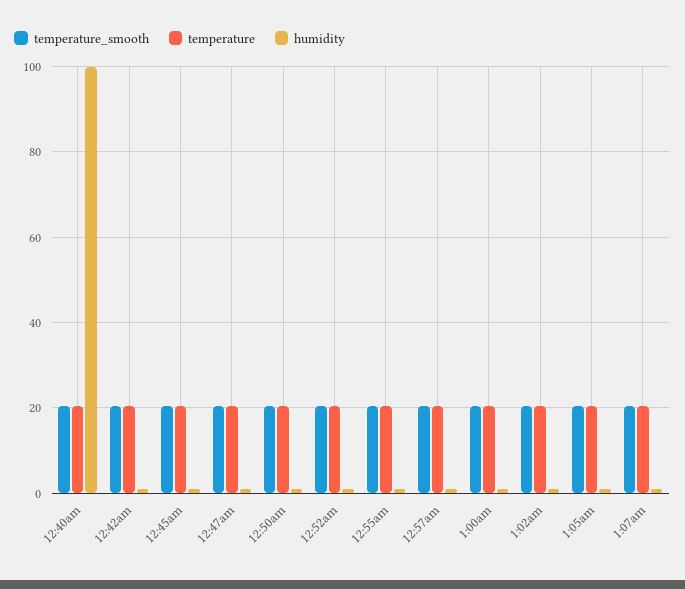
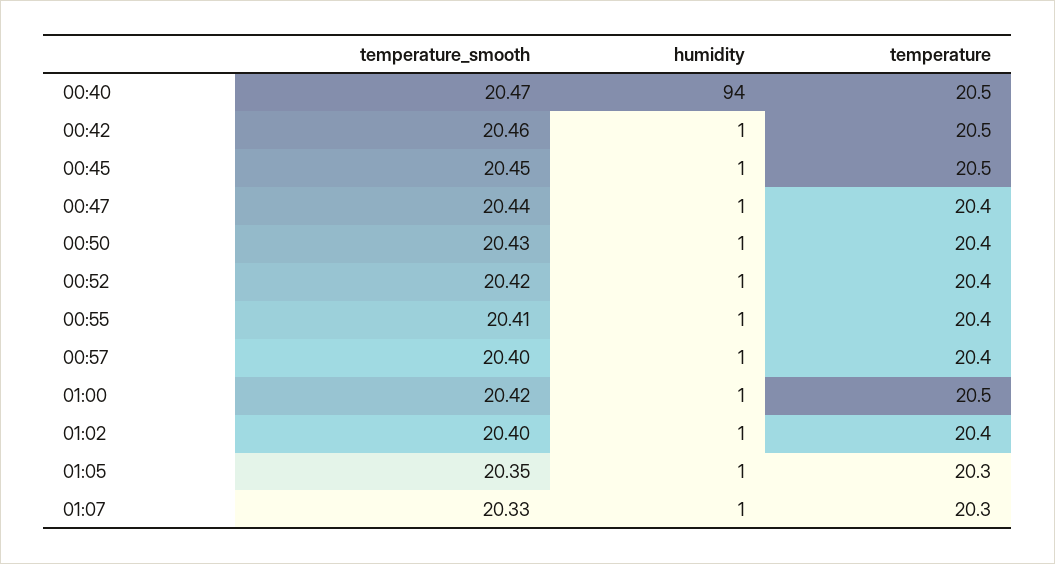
  {
    "temperature_smooth": {
      "12:40am": 20.47,
      "12:42am": 20.46,
      "12:45am": 20.45,
      "12:47am": 20.44,
      "12:50am": 20.43,
      "12:52am": 20.42,
      "12:55am": 20.41,
      "12:57am": 20.4,
      "1:00am": 20.42,
      "1:02am": 20.4,
      "1:05am": 20.35,
      "1:07am": 20.33
    },
    "temperature": {
      "12:40am": 20.5,
      "12:42am": 20.5,
      "12:45am": 20.5,
      "12:47am": 20.4,
      "12:50am": 20.4,
      "12:52am": 20.4,
      "12:55am": 20.4,
      "12:57am": 20.4,
      "1:00am": 20.5,
      "1:02am": 20.4,
      "1:05am": 20.3,
      "1:07am": 20.3
    },
    "humidity": {
-     "12:40am": 100,
+     "12:40am": 94,
      "12:42am": 1,
      "12:45am": 1,
      "12:47am": 1,
      "12:50am": 1,
      "12:52am": 1,
      "12:55am": 1,
      "12:57am": 1,
      "1:00am": 1,
      "1:02am": 1,
      "1:05am": 1,
      "1:07am": 1
    }
  }

